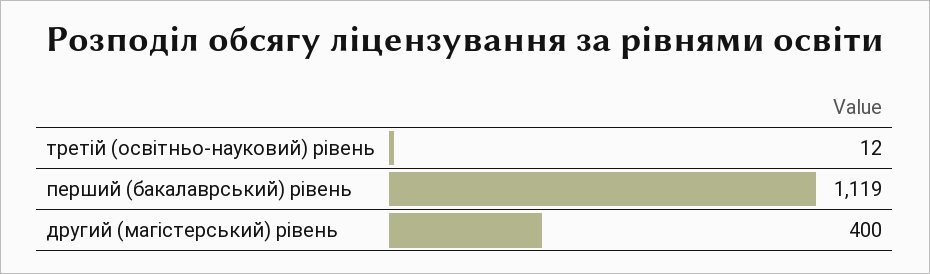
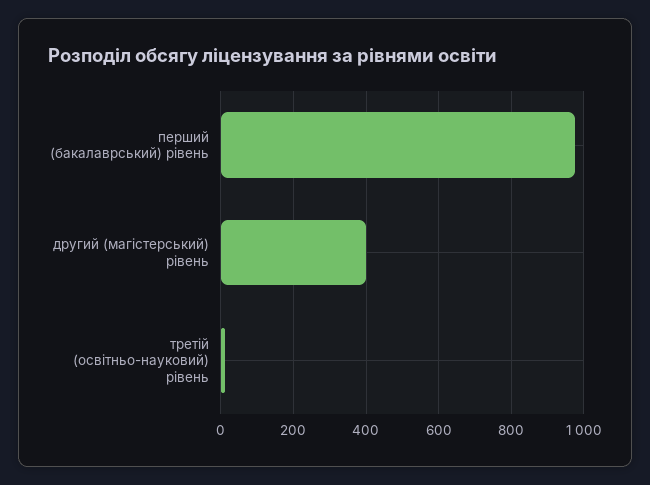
  {
    "третій (освітньо-науковий) рівень": 12,
-   "перший (бакалаврський) рівень": 1119,
+   "перший (бакалаврський) рівень": 980,
    "другий (магістерський) рівень": 400
  }

